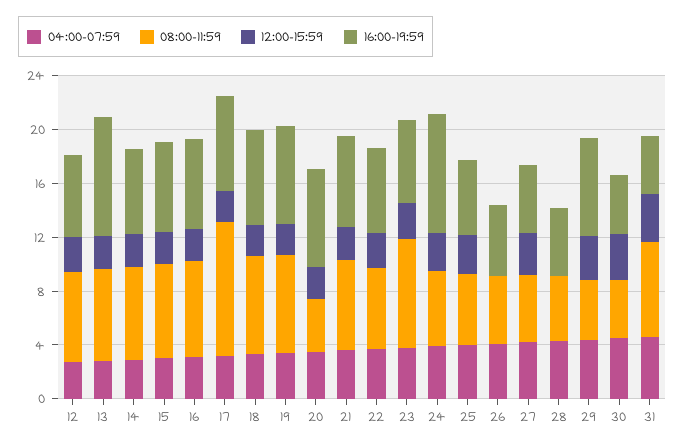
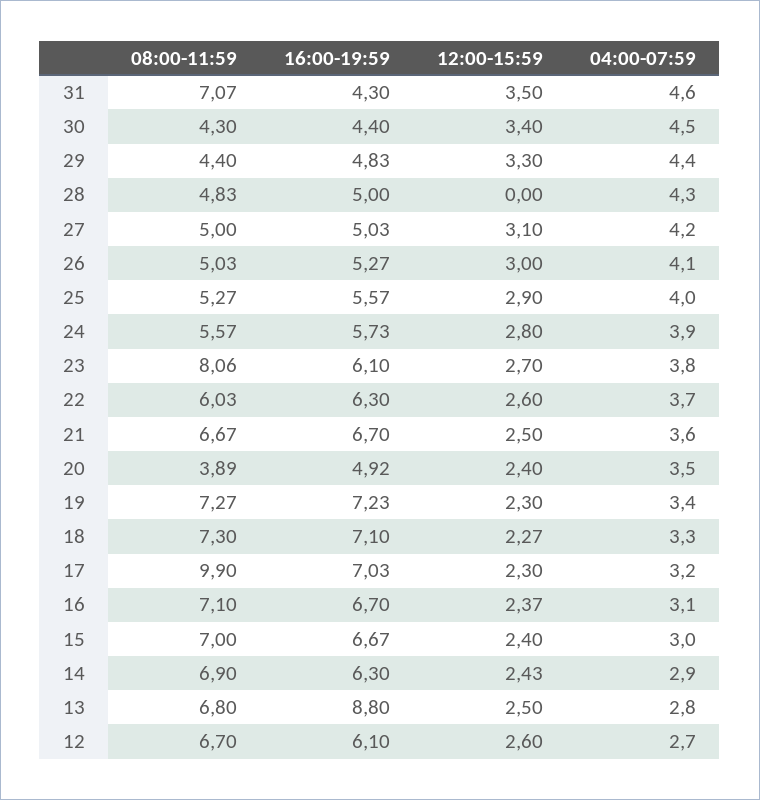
  {
    "04:00-07:59": {
      "12": 2.7,
      "13": 2.8,
      "14": 2.9,
      "15": 3,
      "16": 3.1,
      "17": 3.2,
      "18": 3.3,
      "19": 3.4,
      "20": 3.5,
      "21": 3.6,
      "22": 3.7,
      "23": 3.8,
      "24": 3.9,
      "25": 4,
      "26": 4.1,
      "27": 4.2,
      "28": 4.3,
      "29": 4.4,
      "30": 4.5,
      "31": 4.6
    },
    "08:00-11:59": {
      "12": 6.7,
      "13": 6.8,
      "14": 6.9,
      "15": 7,
      "16": 7.1,
      "17": 9.9,
      "18": 7.3,
      "19": 7.27,
      "20": 3.89,
      "21": 6.67,
      "22": 6.03,
      "23": 8.06,
      "24": 5.57,
      "25": 5.27,
      "26": 5.03,
      "27": 5,
      "28": 4.83,
      "29": 4.4,
      "30": 4.3,
      "31": 7.07
    },
    "12:00-15:59": {
      "12": 2.6,
      "13": 2.5,
      "14": 2.43,
      "15": 2.4,
      "16": 2.37,
      "17": 2.3,
      "18": 2.27,
      "19": 2.3,
      "20": 2.4,
      "21": 2.5,
      "22": 2.6,
      "23": 2.7,
      "24": 2.8,
      "25": 2.9,
-     "26": 0,
+     "26": 3,
      "27": 3.1,
      "28": 0,
      "29": 3.3,
      "30": 3.4,
      "31": 3.5
    },
    "16:00-19:59": {
      "12": 6.1,
      "13": 8.8,
      "14": 6.3,
      "15": 6.67,
      "16": 6.7,
      "17": 7.03,
      "18": 7.1,
      "19": 7.23,
-     "20": 7,
+     "20": 4.92,
      "21": 6.7,
      "22": 6.3,
      "23": 6.1,
-     "24": 9,
+     "24": 5.73,
      "25": 5.57,
      "26": 5.27,
      "27": 5.03,
      "28": 5,
-     "29": 7,
+     "29": 4.83,
      "30": 4.4,
      "31": 4.3
    }
  }

